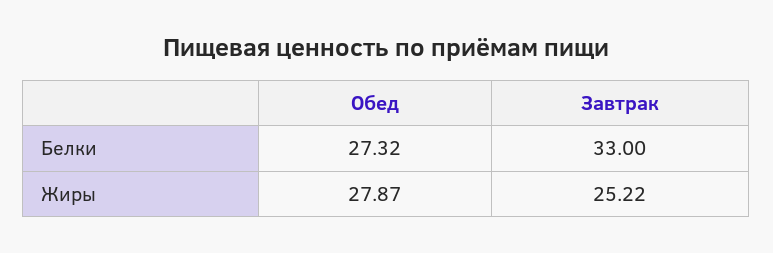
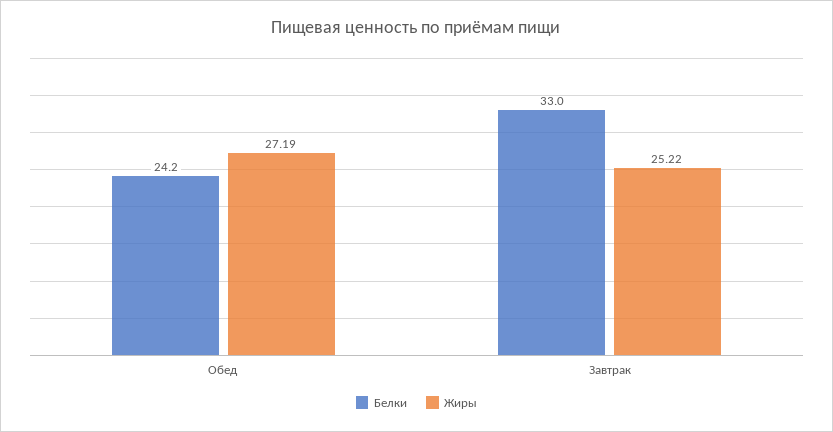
  {
    "Белки": {
-     "Обед": 27.32,
+     "Обед": 24.2,
      "Завтрак": 33
    },
    "Жиры": {
-     "Обед": 27.87,
+     "Обед": 27.19,
      "Завтрак": 25.22
    }
  }

